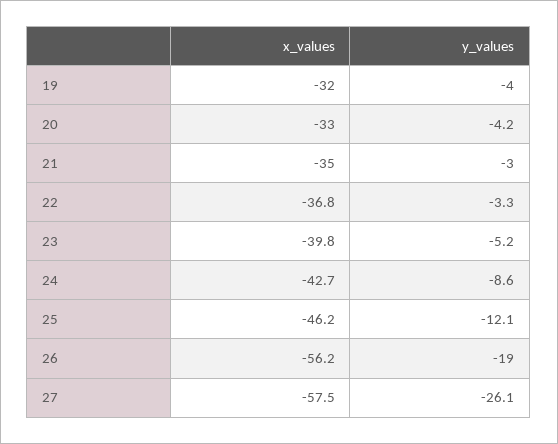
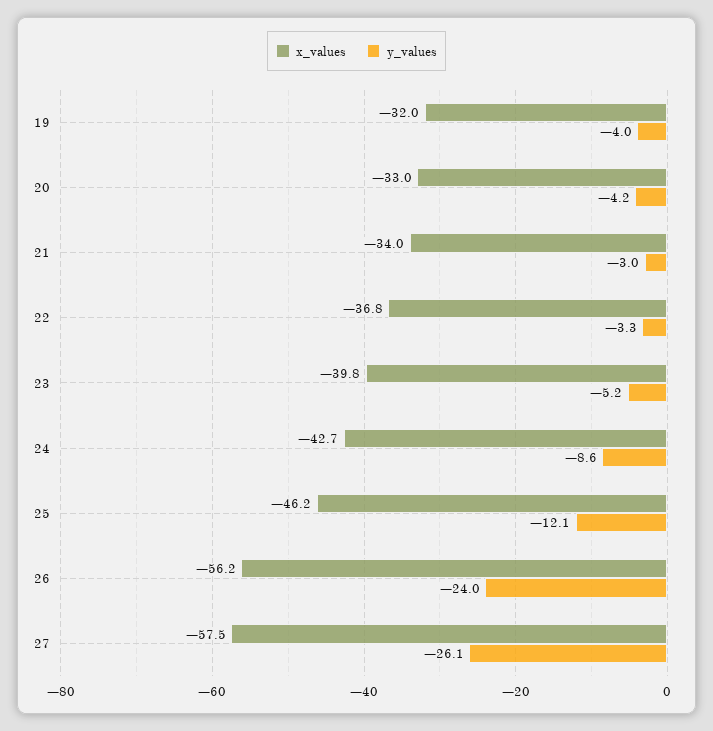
  {
    "x_values": {
      "19": -32,
      "20": -33,
-     "21": -35,
+     "21": -34,
      "22": -36.8,
      "23": -39.8,
      "24": -42.7,
      "25": -46.2,
      "26": -56.2,
      "27": -57.5
    },
    "y_values": {
      "19": -4,
      "20": -4.2,
      "21": -3,
      "22": -3.3,
      "23": -5.2,
      "24": -8.6,
      "25": -12.1,
-     "26": -19,
+     "26": -24,
      "27": -26.1
    }
  }

